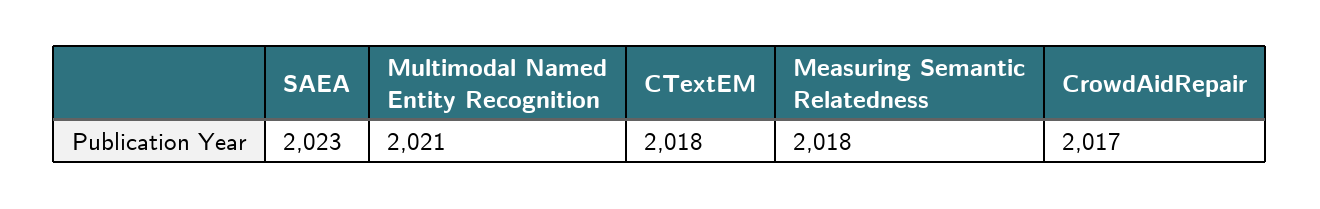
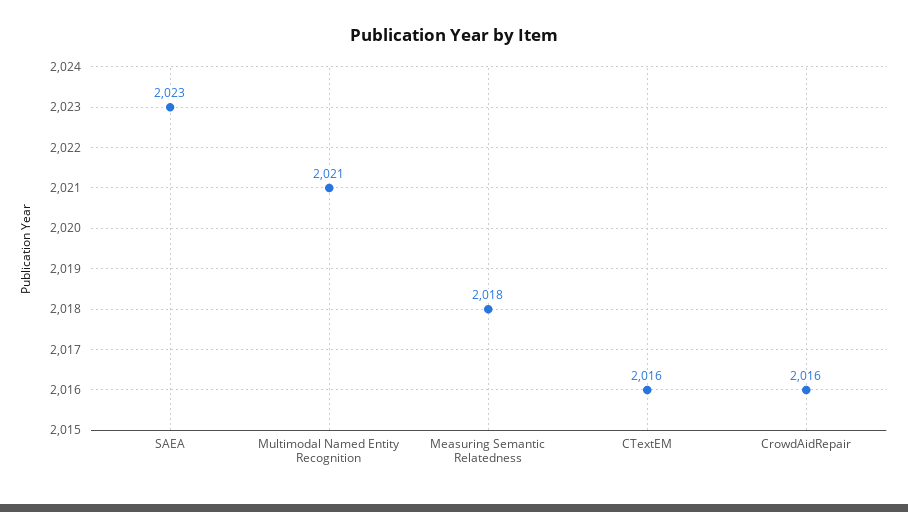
  {
    "SAEA": 2023,
    "Multimodal Named Entity Recognition": 2021,
-   "CTextEM": 2018,
+   "CTextEM": 2016,
    "Measuring Semantic Relatedness": 2018,
-   "CrowdAidRepair": 2017
+   "CrowdAidRepair": 2016
  }

